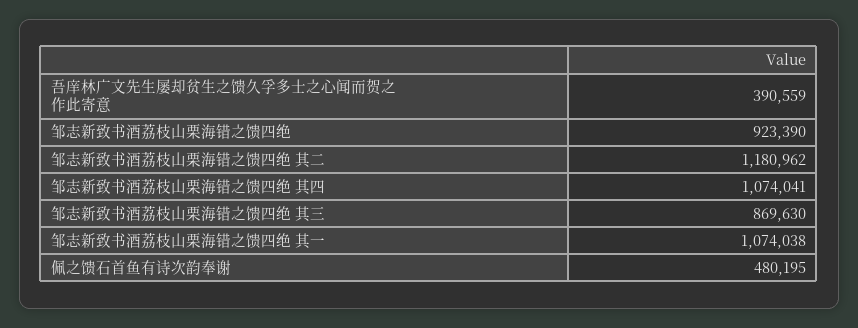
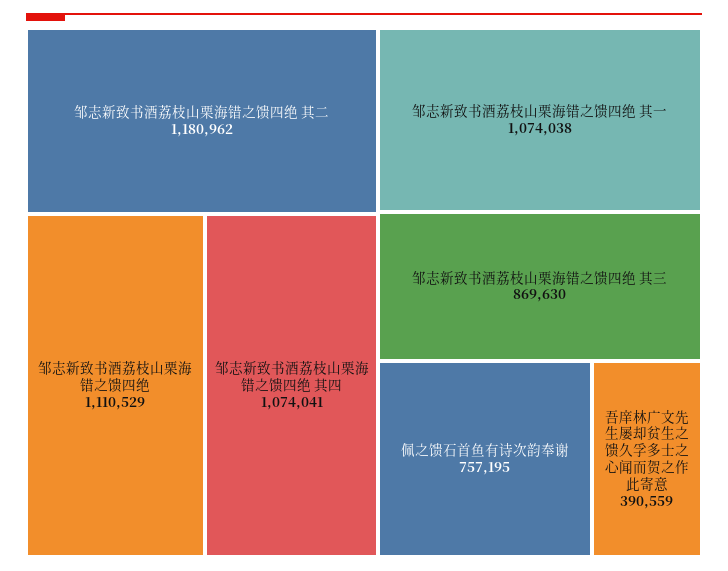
  {
    "吾庠林广文先生屡却贫生之馈久孚多士之心闻而贺之作此寄意": 390559,
-   "邹志新致书酒荔枝山栗海错之馈四绝": 923390,
+   "邹志新致书酒荔枝山栗海错之馈四绝": 1110529,
    "邹志新致书酒荔枝山栗海错之馈四绝 其二": 1180962,
    "邹志新致书酒荔枝山栗海错之馈四绝 其四": 1074041,
    "邹志新致书酒荔枝山栗海错之馈四绝 其三": 869630,
    "邹志新致书酒荔枝山栗海错之馈四绝 其一": 1074038,
-   "佩之馈石首鱼有诗次韵奉谢": 480195
+   "佩之馈石首鱼有诗次韵奉谢": 757195
  }

